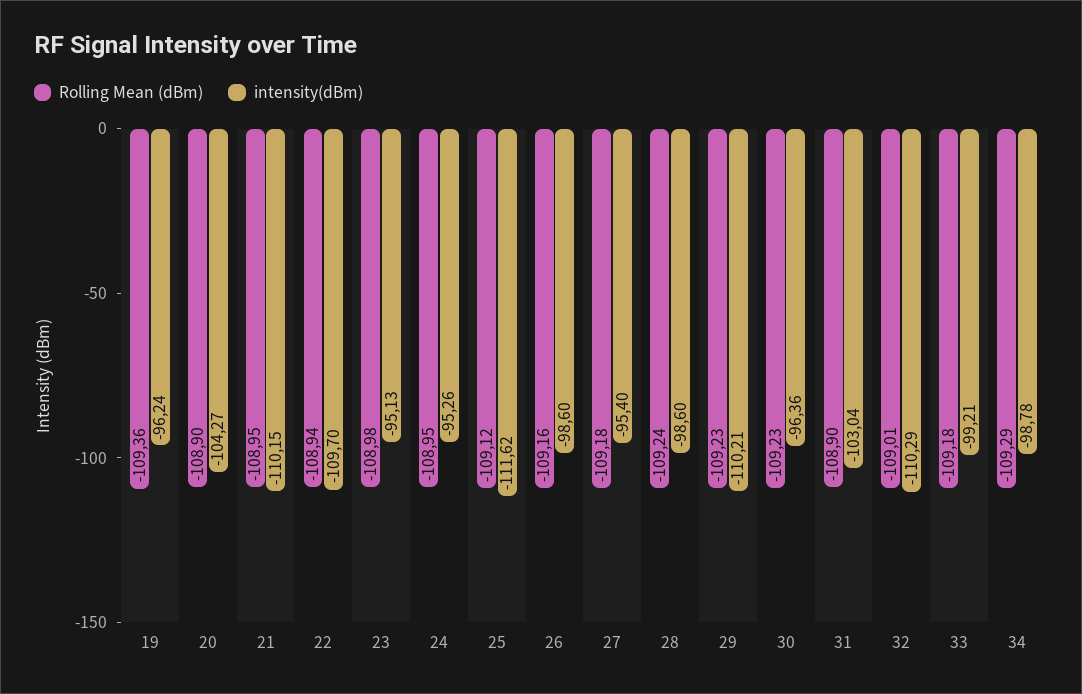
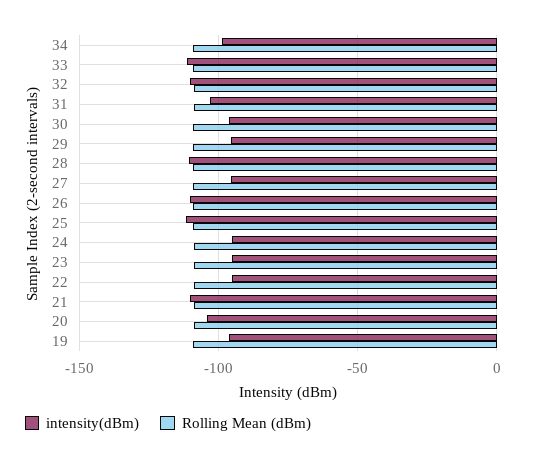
  {
    "Rolling Mean (dBm)": {
      "19": -109.36,
      "20": -108.9,
      "21": -108.95,
      "22": -108.94,
      "23": -108.98,
      "24": -108.95,
      "25": -109.12,
      "26": -109.16,
      "27": -109.18,
      "28": -109.24,
      "29": -109.23,
      "30": -109.23,
      "31": -108.9,
      "32": -109.01,
      "33": -109.18,
      "34": -109.29
    },
    "intensity(dBm)": {
      "19": -96.24,
      "20": -104.27,
      "21": -110.15,
-     "22": -109.7,
+     "22": -95,
      "23": -95.13,
      "24": -95.26,
      "25": -111.62,
-     "26": -98.6,
+     "26": -110,
      "27": -95.4,
-     "28": -98.6,
+     "28": -110,
-     "29": -110.21,
+     "29": -95,
      "30": -96.36,
      "31": -103.04,
      "32": -110.29,
-     "33": -99.21,
+     "33": -110,
      "34": -98.78
    }
  }

